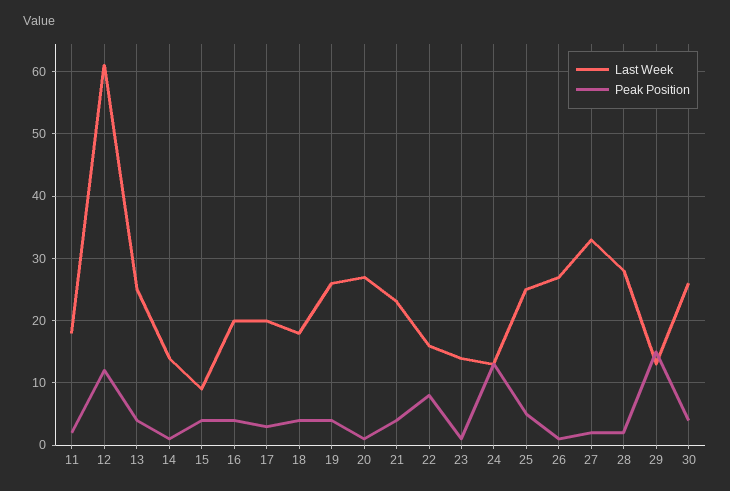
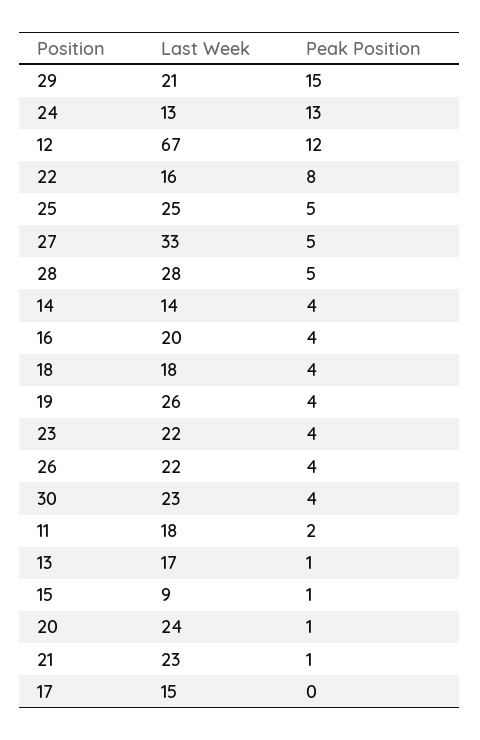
  {
    "Last Week": {
      "11": 18,
-     "12": 61,
+     "12": 67,
-     "13": 25,
+     "13": 17,
      "14": 14,
      "15": 9,
      "16": 20,
-     "17": 20,
+     "17": 15,
      "18": 18,
      "19": 26,
-     "20": 27,
+     "20": 24,
      "21": 23,
      "22": 16,
-     "23": 14,
+     "23": 22,
      "24": 13,
      "25": 25,
-     "26": 27,
+     "26": 22,
      "27": 33,
      "28": 28,
-     "29": 13,
+     "29": 21,
-     "30": 26
+     "30": 23
    },
    "Peak Position": {
      "11": 2,
      "12": 12,
-     "13": 4,
+     "13": 1,
-     "14": 1,
+     "14": 4,
-     "15": 4,
+     "15": 1,
      "16": 4,
-     "17": 3,
+     "17": 0,
      "18": 4,
      "19": 4,
      "20": 1,
-     "21": 4,
+     "21": 1,
      "22": 8,
-     "23": 1,
+     "23": 4,
      "24": 13,
      "25": 5,
-     "26": 1,
+     "26": 4,
-     "27": 2,
+     "27": 5,
-     "28": 2,
+     "28": 5,
      "29": 15,
      "30": 4
    }
  }

